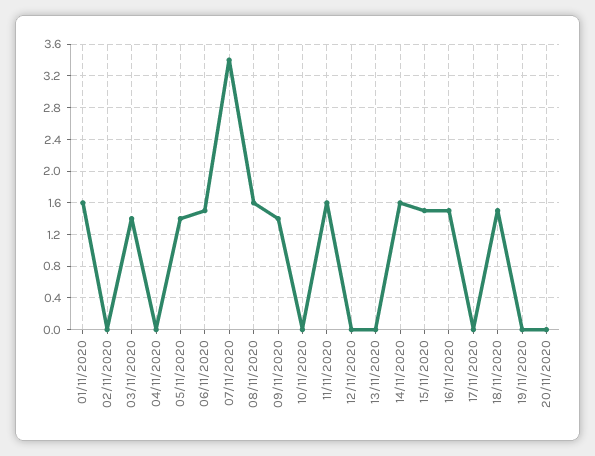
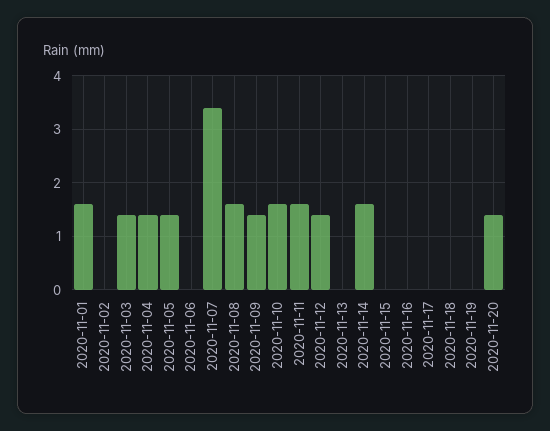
  {
    "01/11/2020": 1.6,
    "02/11/2020": 0,
    "03/11/2020": 1.4,
-   "04/11/2020": 0,
+   "04/11/2020": 1.5,
    "05/11/2020": 1.4,
-   "06/11/2020": 1.5,
+   "06/11/2020": 0,
    "07/11/2020": 3.4,
    "08/11/2020": 1.6,
    "09/11/2020": 1.4,
-   "10/11/2020": 0,
+   "10/11/2020": 1.5,
    "11/11/2020": 1.6,
-   "12/11/2020": 0,
+   "12/11/2020": 1.5,
    "13/11/2020": 0,
    "14/11/2020": 1.6,
-   "15/11/2020": 1.5,
+   "15/11/2020": 0,
-   "16/11/2020": 1.5,
+   "16/11/2020": 0,
    "17/11/2020": 0,
-   "18/11/2020": 1.5,
+   "18/11/2020": 0,
    "19/11/2020": 0,
-   "20/11/2020": 0
+   "20/11/2020": 1.5
  }

